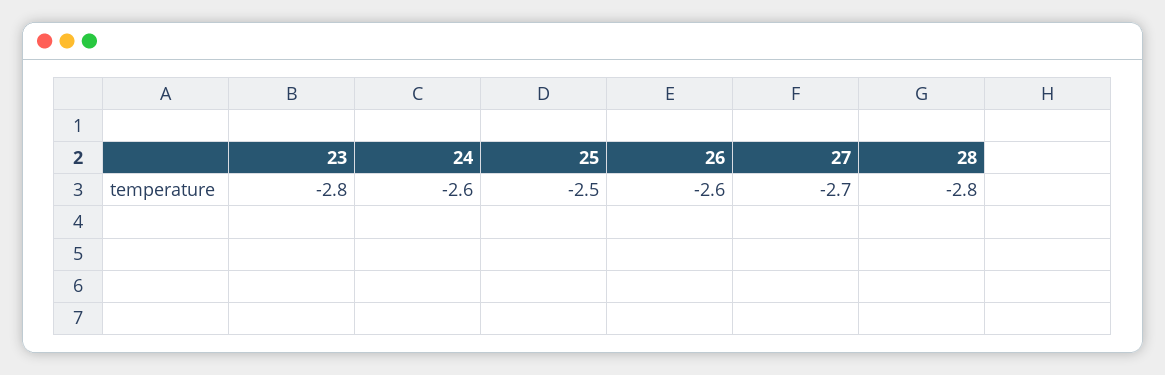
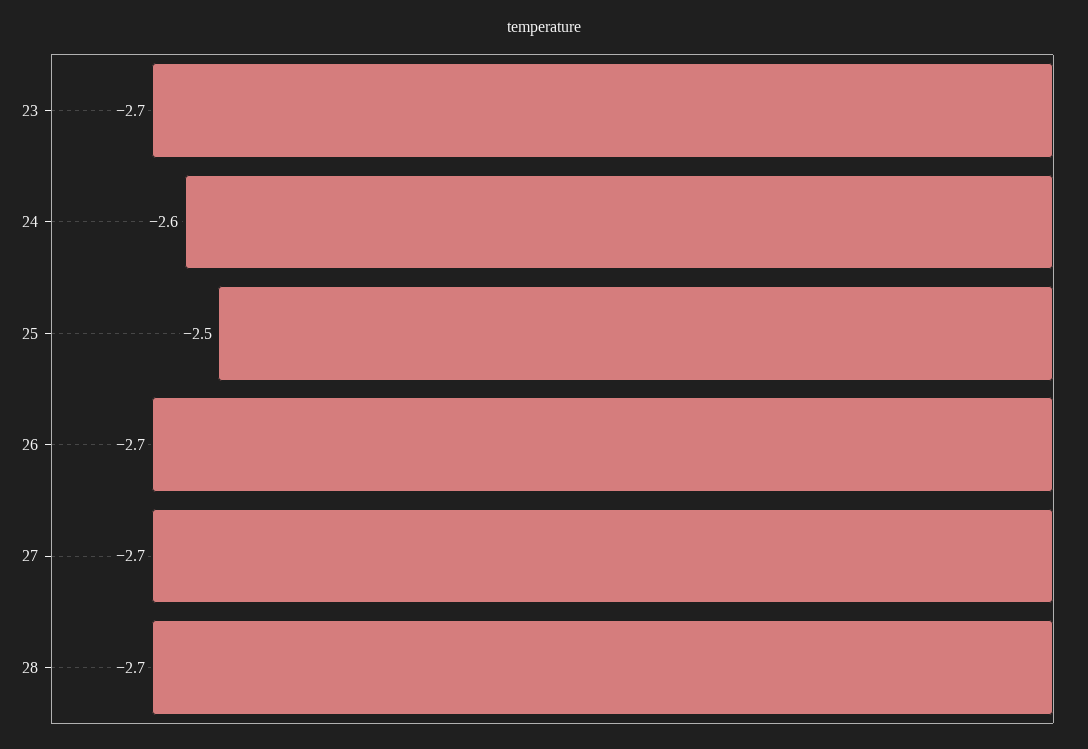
  {
-   "23": -2.8,
+   "23": -2.7,
    "24": -2.6,
    "25": -2.5,
-   "26": -2.6,
+   "26": -2.7,
    "27": -2.7,
-   "28": -2.8
+   "28": -2.7
  }

